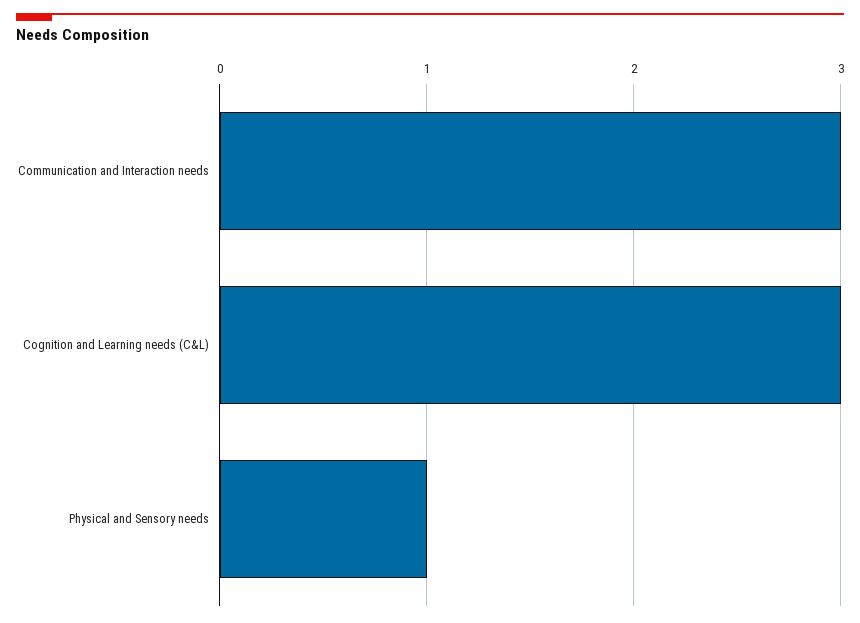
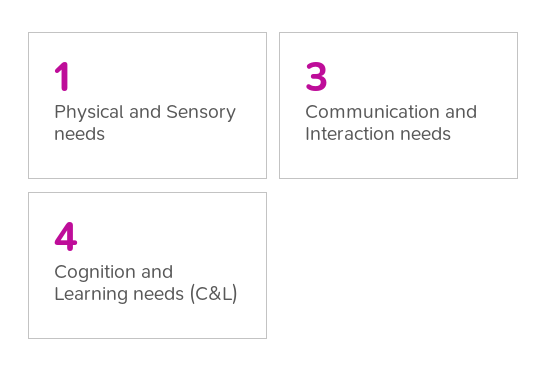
  {
    "Communication and Interaction needs": 3,
-   "Cognition and Learning needs (C&L)": 3,
+   "Cognition and Learning needs (C&L)": 4,
    "Physical and Sensory needs": 1
  }

